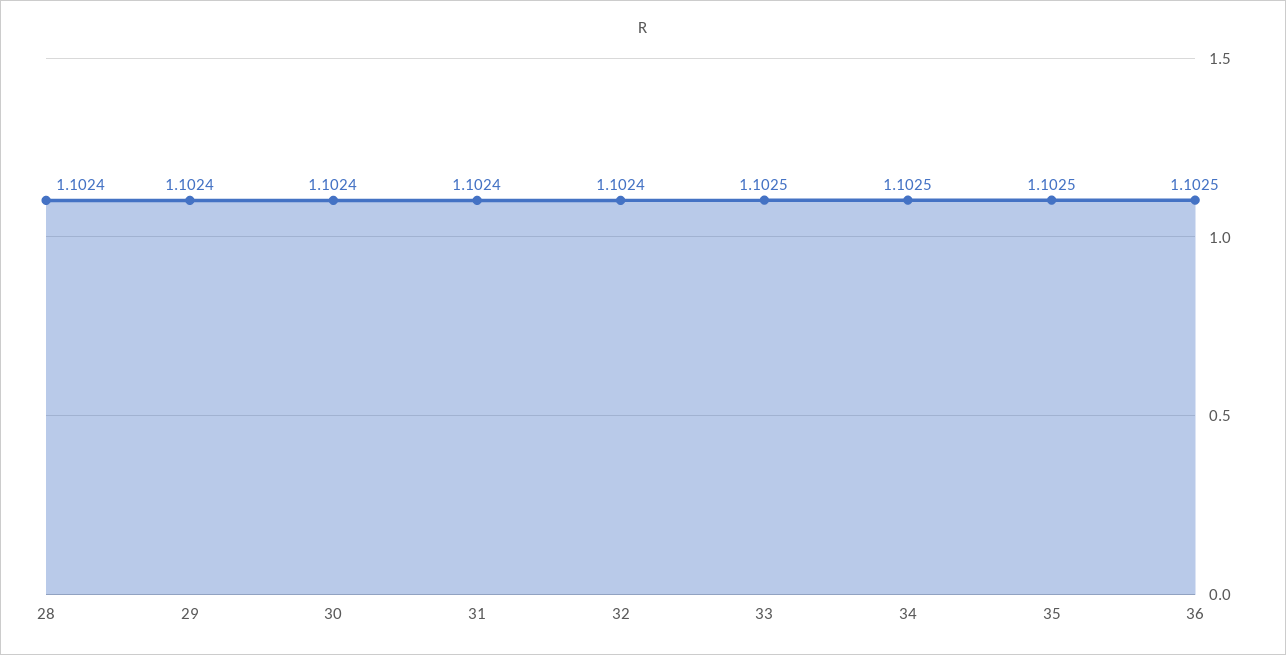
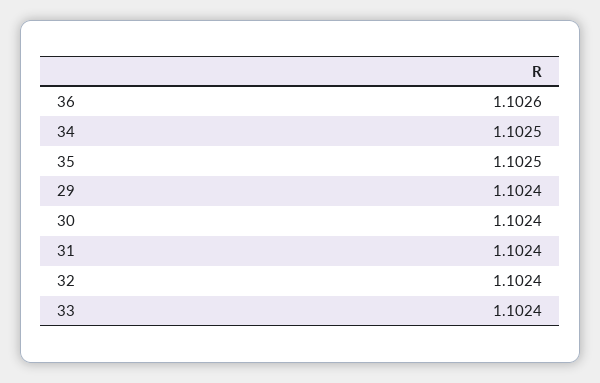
  {
-   "28": 1.1024,
    "29": 1.1024,
    "30": 1.1024,
    "31": 1.1024,
    "32": 1.1024,
-   "33": 1.1025,
+   "33": 1.1024,
    "34": 1.1025,
    "35": 1.1025,
-   "36": 1.1025
+   "36": 1.1026
  }

